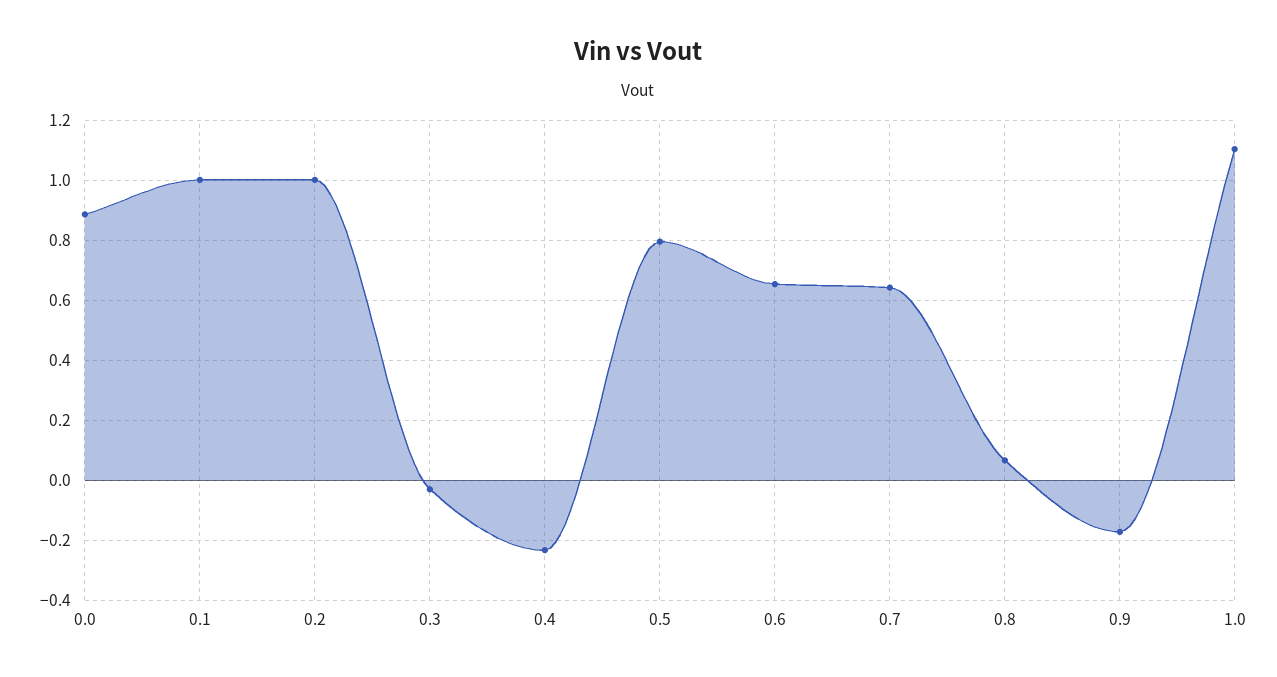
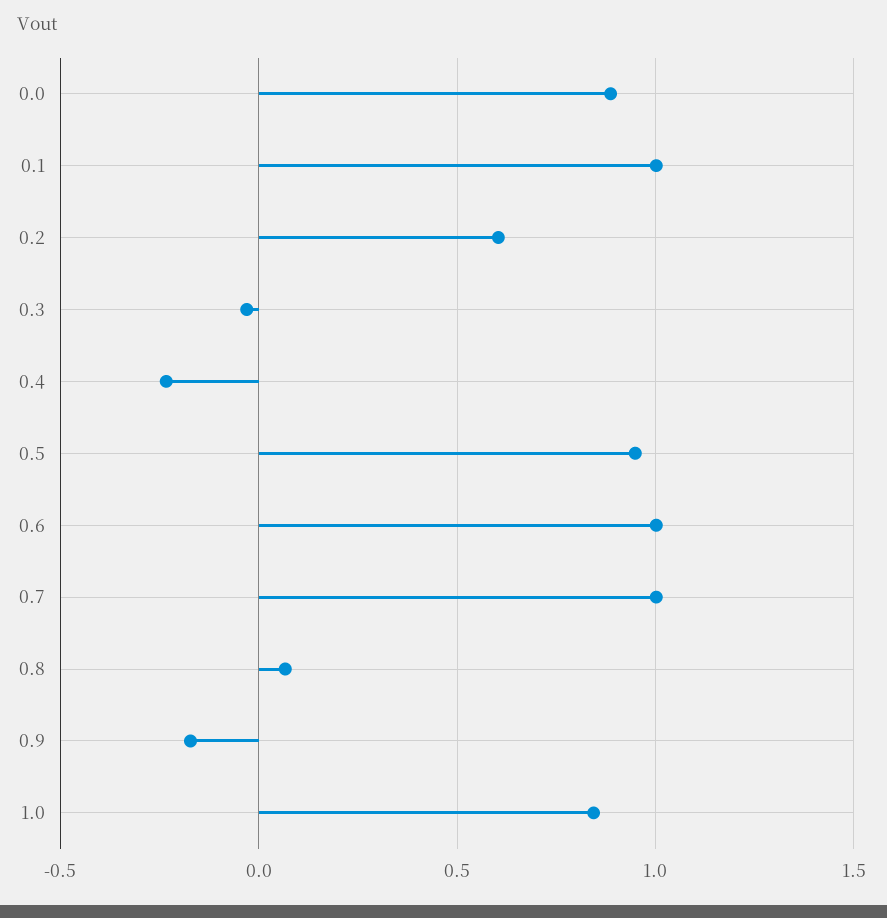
  {
    "0.0": 0.875,
    "0.1": 1,
-   "0.2": 1,
+   "0.2": 0.6,
    "0.3": -0.025,
    "0.4": -0.225,
-   "0.5": 0.8,
+   "0.5": 0.95,
-   "0.6": 0.65,
+   "0.6": 1,
-   "0.7": 0.65,
+   "0.7": 1,
    "0.8": 0.075,
    "0.9": -0.175,
-   "1.0": 1.1
+   "1.0": 0.85
  }

